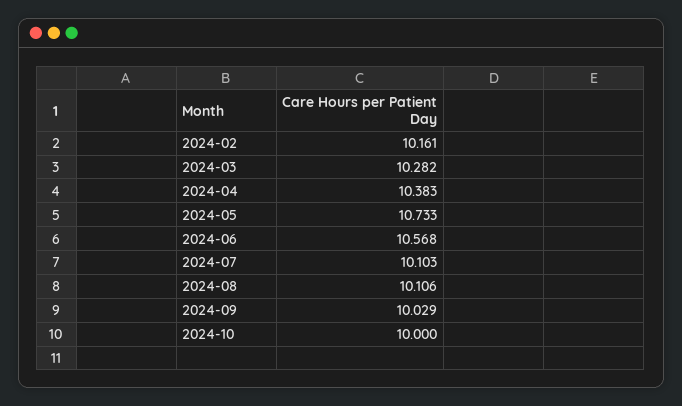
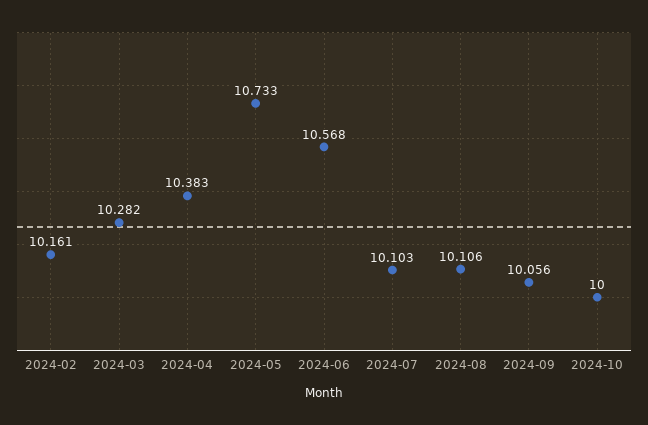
  {
    "2024-02": 10.161,
    "2024-03": 10.282,
    "2024-04": 10.383,
    "2024-05": 10.733,
    "2024-06": 10.568,
    "2024-07": 10.103,
    "2024-08": 10.106,
-   "2024-09": 10.029,
+   "2024-09": 10.056,
    "2024-10": 10
  }

